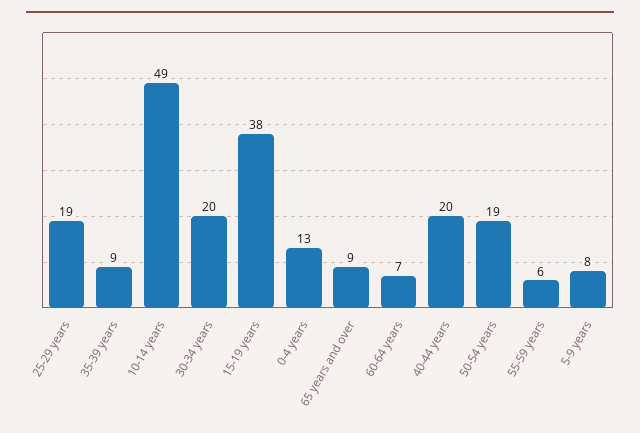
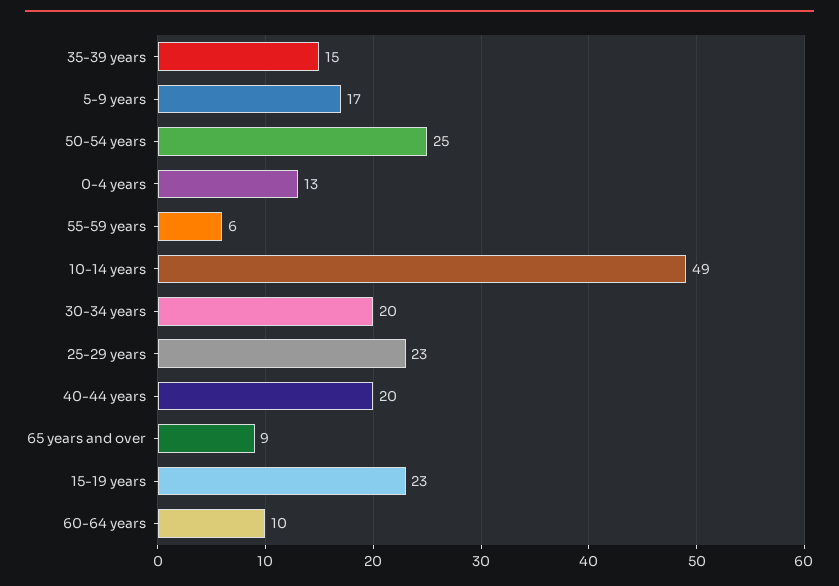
  {
-   "25-29 years": 19,
+   "25-29 years": 23,
-   "35-39 years": 9,
+   "35-39 years": 15,
    "10-14 years": 49,
    "30-34 years": 20,
-   "15-19 years": 38,
+   "15-19 years": 23,
    "0-4 years": 13,
    "65 years and over": 9,
-   "60-64 years": 7,
+   "60-64 years": 10,
    "40-44 years": 20,
-   "50-54 years": 19,
+   "50-54 years": 25,
    "55-59 years": 6,
-   "5-9 years": 8
+   "5-9 years": 17
  }

